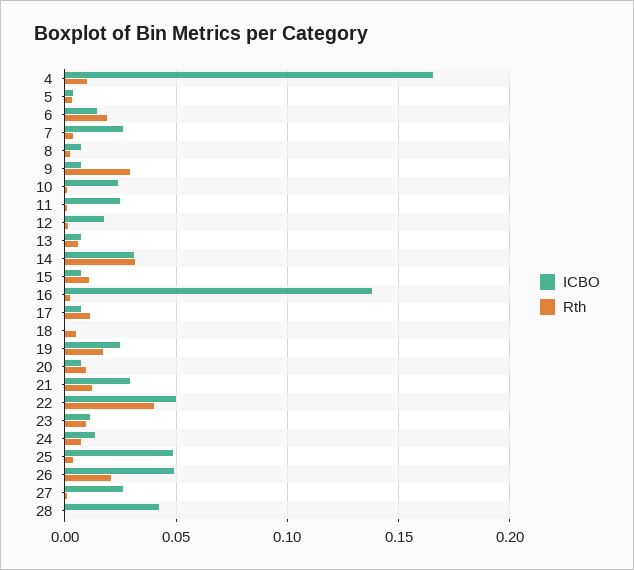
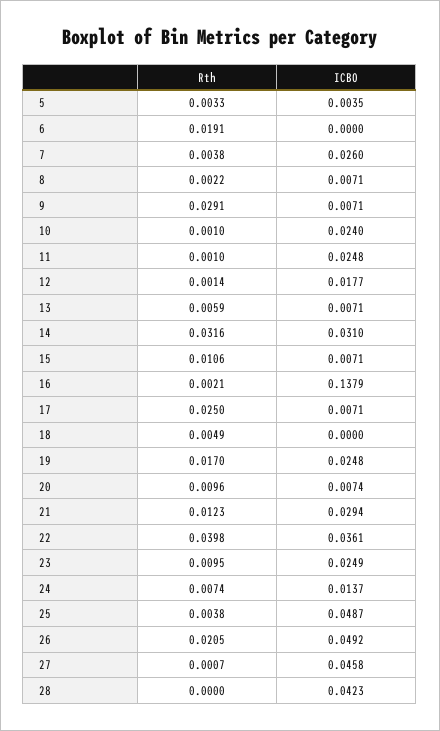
  {
    "ICBO": {
-     "4": 0.165,
      "5": 0.0035,
-     "6": 0.015,
+     "6": 0,
      "7": 0.026,
      "8": 0.0071,
      "9": 0.0071,
      "10": 0.024,
      "11": 0.0248,
      "12": 0.0177,
      "13": 0.0071,
      "14": 0.031,
      "15": 0.0071,
      "16": 0.1379,
      "17": 0.0071,
      "18": 0,
      "19": 0.0248,
      "20": 0.0074,
      "21": 0.0294,
-     "22": 0.05,
+     "22": 0.0361,
-     "23": 0.01,
+     "23": 0.0249,
      "24": 0.0137,
      "25": 0.0487,
      "26": 0.0492,
-     "27": 0.025,
+     "27": 0.0458,
      "28": 0.0423
    },
    "Rth": {
-     "4": 0.01,
      "5": 0.0033,
      "6": 0.0191,
      "7": 0.0038,
      "8": 0.0022,
      "9": 0.0291,
      "10": 0.001,
      "11": 0.001,
      "12": 0.0014,
      "13": 0.0059,
      "14": 0.0316,
      "15": 0.0106,
      "16": 0.0021,
-     "17": 0.01,
+     "17": 0.025,
      "18": 0.0049,
      "19": 0.017,
      "20": 0.0096,
      "21": 0.0123,
      "22": 0.0398,
      "23": 0.0095,
      "24": 0.0074,
      "25": 0.0038,
      "26": 0.0205,
      "27": 0.0007,
      "28": 0
    }
  }

